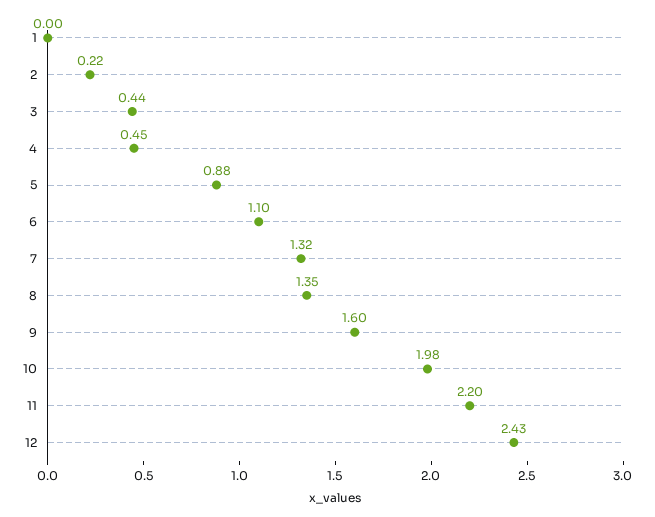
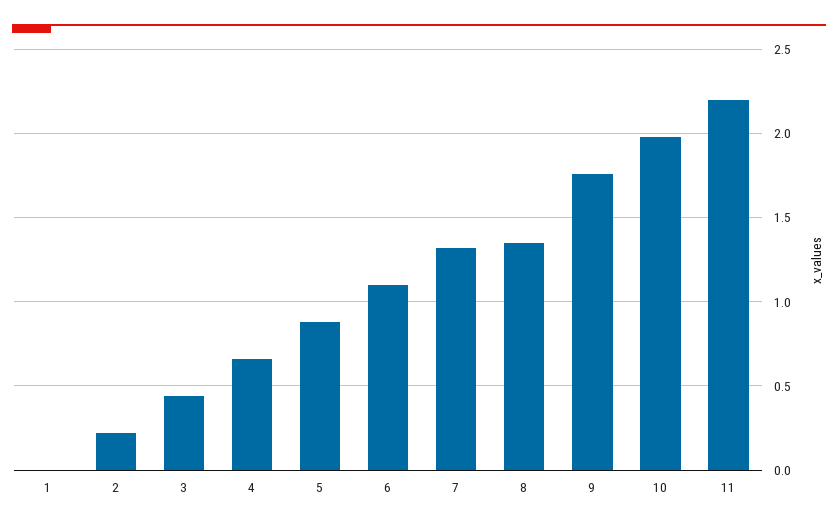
  {
    "1": 0,
    "2": 0.22,
    "3": 0.44,
-   "4": 0.45,
+   "4": 0.65,
    "5": 0.88,
    "6": 1.1,
    "7": 1.32,
    "8": 1.35,
-   "9": 1.6,
+   "9": 1.75,
    "10": 1.98,
-   "11": 2.2,
+   "11": 2.2
-   "12": 2.43
  }

